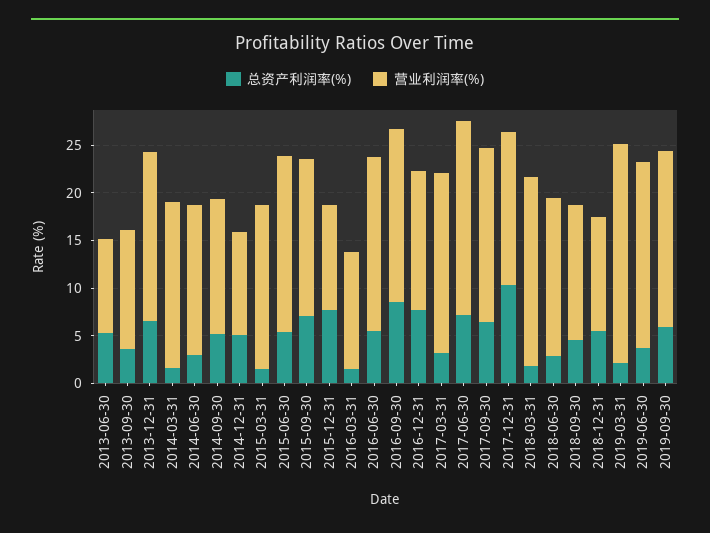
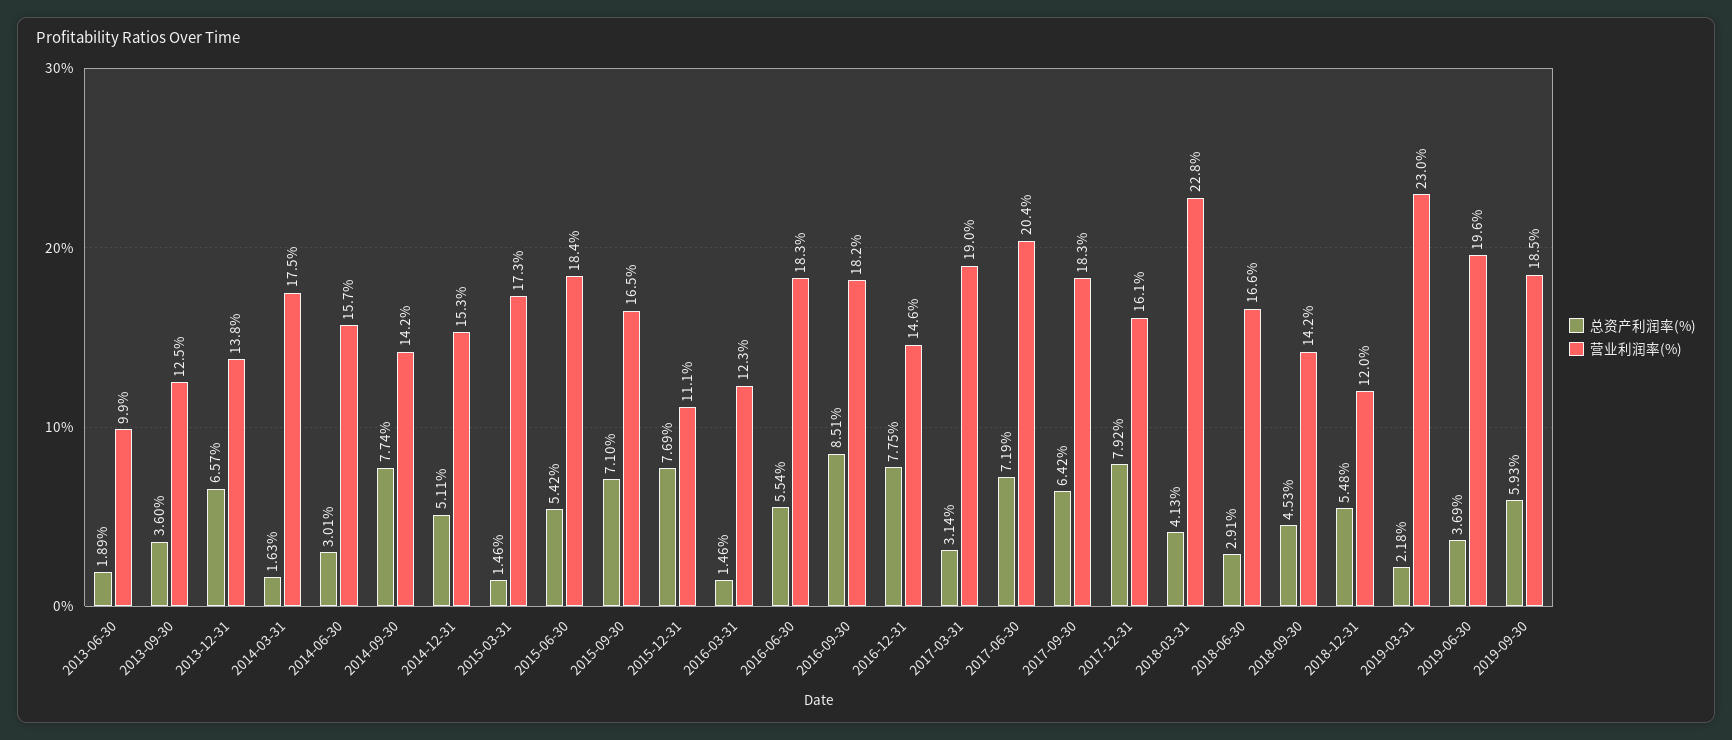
  {
    "总资产利润率(%)": {
-     "2013-06-30": 5,
+     "2013-06-30": 1.89,
      "2013-09-30": 3.6,
      "2013-12-31": 6.57,
      "2014-03-31": 1.63,
      "2014-06-30": 3.01,
-     "2014-09-30": 5,
+     "2014-09-30": 7.74,
      "2014-12-31": 5.11,
      "2015-03-31": 1.46,
      "2015-06-30": 5.42,
      "2015-09-30": 7.1,
      "2015-12-31": 7.69,
      "2016-03-31": 1.46,
      "2016-06-30": 5.54,
      "2016-09-30": 8.51,
      "2016-12-31": 7.75,
      "2017-03-31": 3.14,
      "2017-06-30": 7.19,
      "2017-09-30": 6.42,
-     "2017-12-31": 10,
+     "2017-12-31": 7.92,
-     "2018-03-31": 2,
+     "2018-03-31": 4.13,
      "2018-06-30": 2.91,
      "2018-09-30": 4.53,
      "2018-12-31": 5.48,
      "2019-03-31": 2.18,
      "2019-06-30": 3.69,
      "2019-09-30": 5.93
    },
    "营业利润率(%)": {
      "2013-06-30": 9.9,
      "2013-09-30": 12.5,
-     "2013-12-31": 18,
+     "2013-12-31": 13.8,
      "2014-03-31": 17.5,
      "2014-06-30": 15.7,
      "2014-09-30": 14.2,
-     "2014-12-31": 11,
+     "2014-12-31": 15.3,
      "2015-03-31": 17.3,
      "2015-06-30": 18.4,
      "2015-09-30": 16.5,
      "2015-12-31": 11.1,
      "2016-03-31": 12.3,
      "2016-06-30": 18.3,
      "2016-09-30": 18.2,
      "2016-12-31": 14.6,
      "2017-03-31": 19,
      "2017-06-30": 20.4,
      "2017-09-30": 18.3,
      "2017-12-31": 16.1,
-     "2018-03-31": 20,
+     "2018-03-31": 22.8,
      "2018-06-30": 16.6,
      "2018-09-30": 14.2,
      "2018-12-31": 12,
      "2019-03-31": 23,
      "2019-06-30": 19.6,
      "2019-09-30": 18.5
    }
  }

